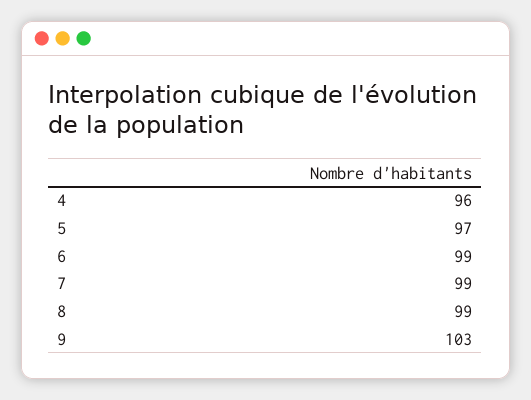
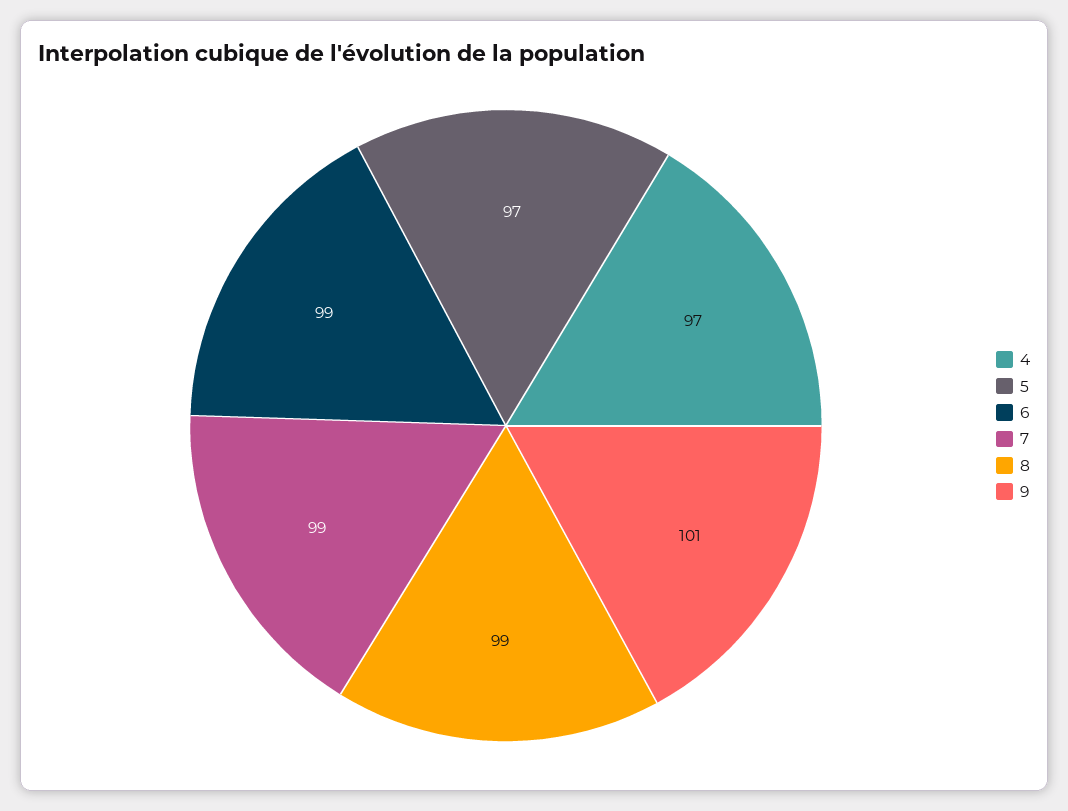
  {
-   "4": 96,
+   "4": 97,
    "5": 97,
    "6": 99,
    "7": 99,
    "8": 99,
-   "9": 103
+   "9": 101
  }

